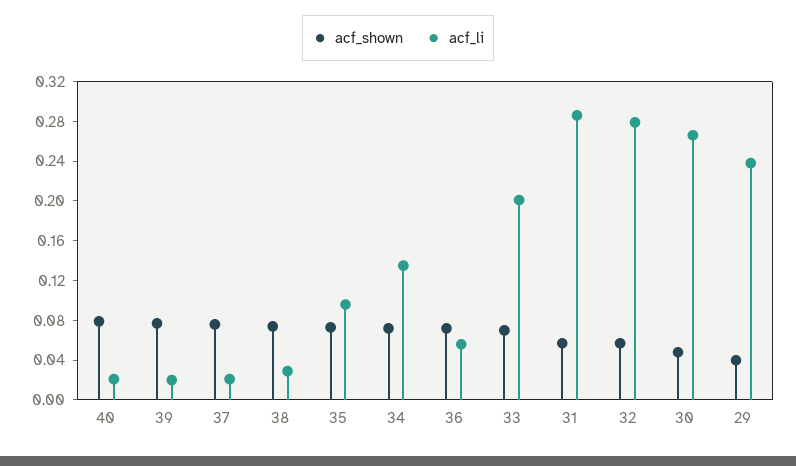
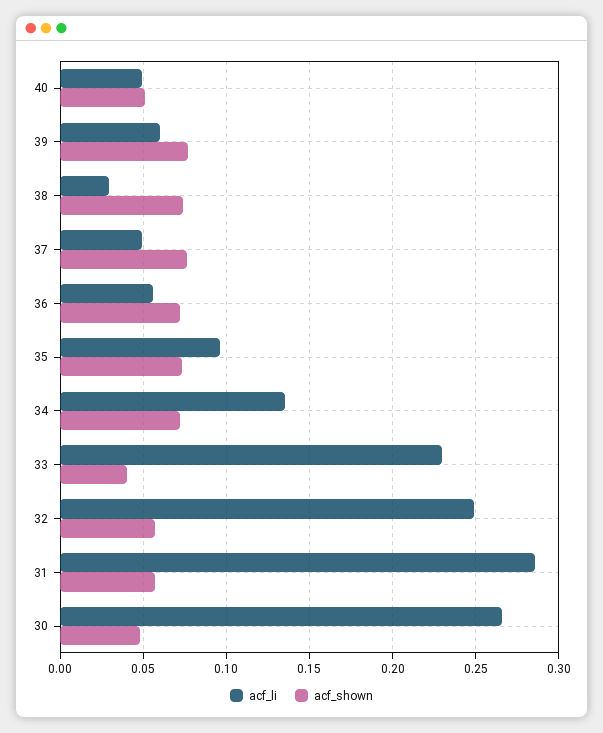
  {
    "acf_shown": {
-     "40": 0.08,
+     "40": 0.05,
      "39": 0.075,
      "37": 0.075,
      "38": 0.075,
      "35": 0.075,
      "34": 0.07,
      "36": 0.07,
-     "33": 0.07,
+     "33": 0.04,
      "31": 0.055,
      "32": 0.055,
-     "30": 0.05,
+     "30": 0.05
-     "29": 0.04
    },
    "acf_li": {
-     "40": 0.02,
+     "40": 0.05,
-     "39": 0.02,
+     "39": 0.06,
-     "37": 0.02,
+     "37": 0.05,
      "38": 0.03,
      "35": 0.095,
      "34": 0.135,
      "36": 0.055,
-     "33": 0.2,
+     "33": 0.23,
      "31": 0.285,
-     "32": 0.28,
+     "32": 0.25,
-     "30": 0.265,
+     "30": 0.265
-     "29": 0.24
    }
  }

